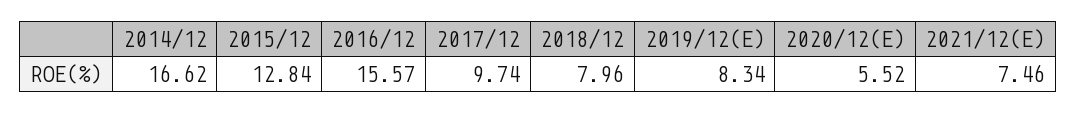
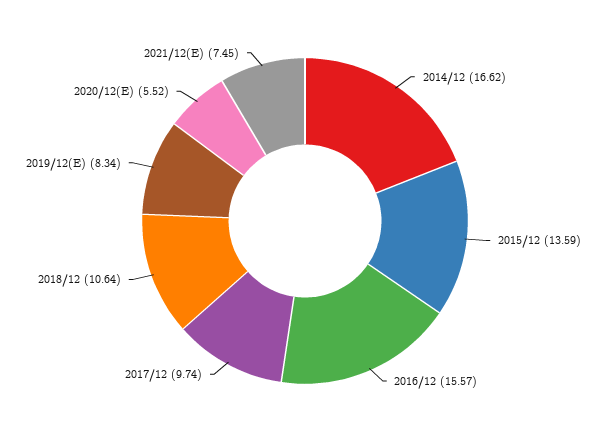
  {
    "2014/12": 16.62,
-   "2015/12": 12.84,
+   "2015/12": 13.59,
    "2016/12": 15.57,
    "2017/12": 9.74,
-   "2018/12": 7.96,
+   "2018/12": 10.64,
    "2019/12(E)": 8.34,
    "2020/12(E)": 5.52,
-   "2021/12(E)": 7.46
+   "2021/12(E)": 7.45
  }

